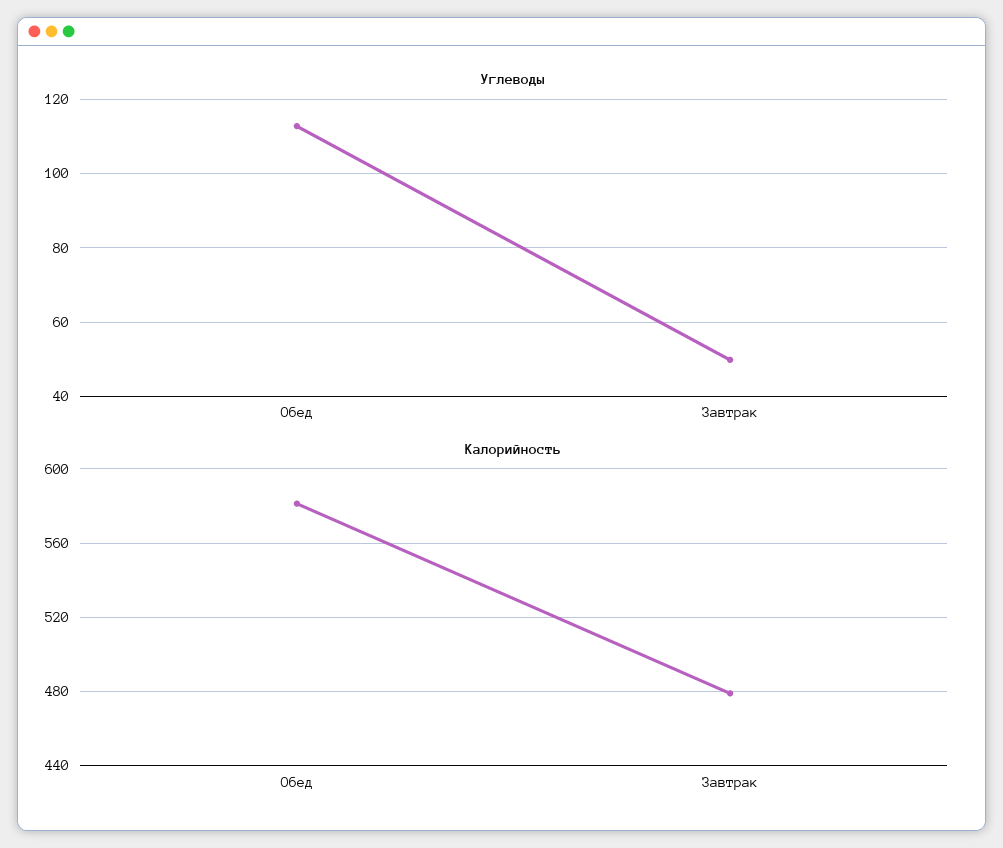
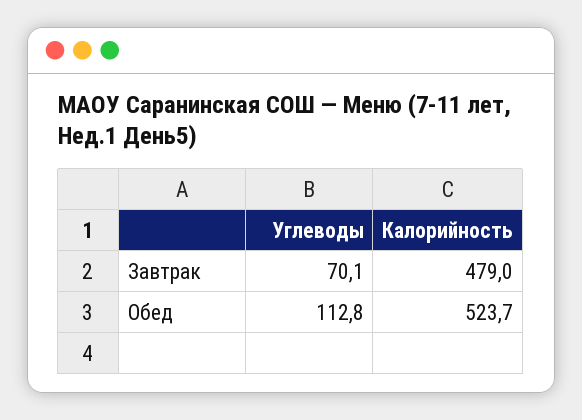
  {
    "Углеводы": {
      "Обед": 112.8,
-     "Завтрак": 50
+     "Завтрак": 70.1
    },
    "Калорийность": {
-     "Обед": 580,
+     "Обед": 523.7,
      "Завтрак": 479
    }
  }

